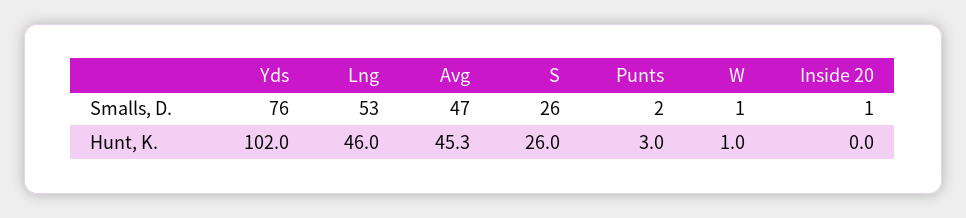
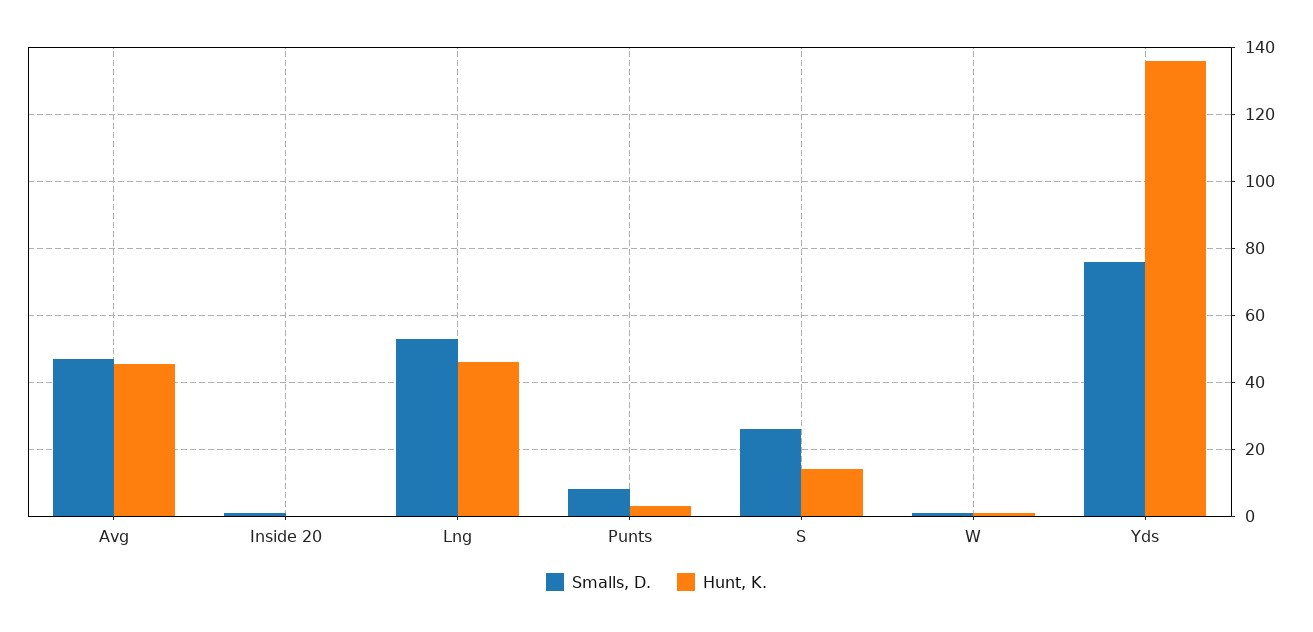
  {
    "Smalls, D.": {
      "Yds": 76,
      "Lng": 53,
      "Avg": 47,
      "S": 26,
-     "Punts": 2,
+     "Punts": 8,
      "W": 1,
      "Inside 20": 1
    },
    "Hunt, K.": {
-     "Yds": 102,
+     "Yds": 136,
      "Lng": 46,
      "Avg": 45.3,
-     "S": 26,
+     "S": 14,
      "Punts": 3,
      "W": 1,
      "Inside 20": 0
    }
  }

